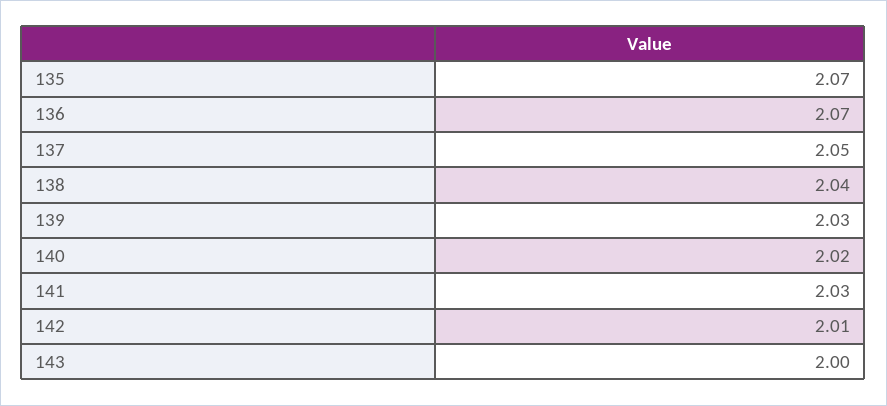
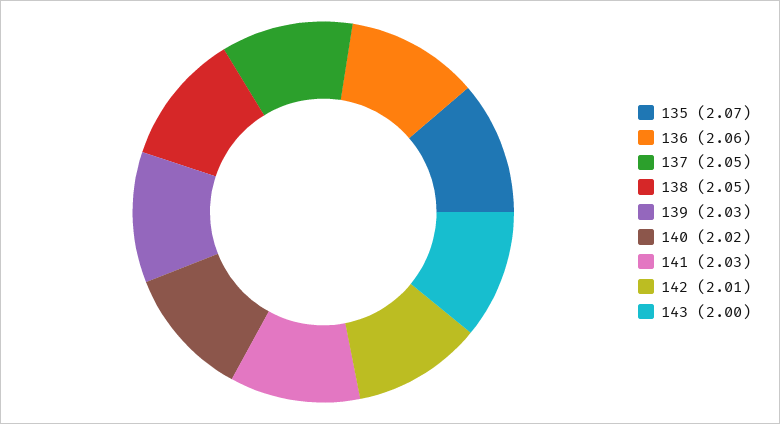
  {
    "135": 2.07,
-   "136": 2.07,
+   "136": 2.06,
    "137": 2.05,
-   "138": 2.04,
+   "138": 2.05,
    "139": 2.03,
    "140": 2.02,
    "141": 2.03,
    "142": 2.01,
    "143": 2
  }

